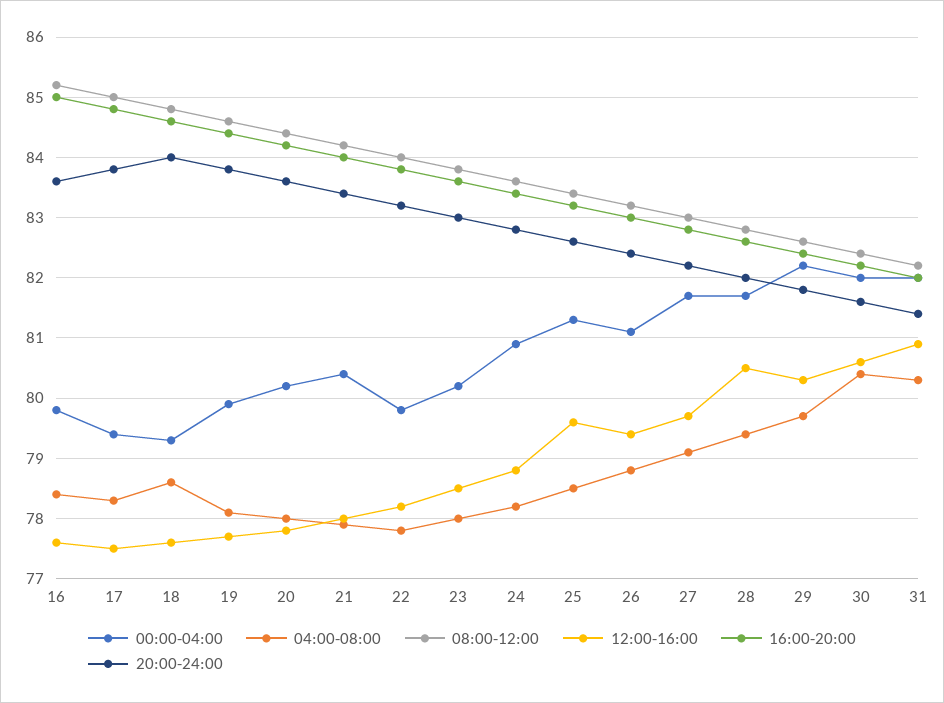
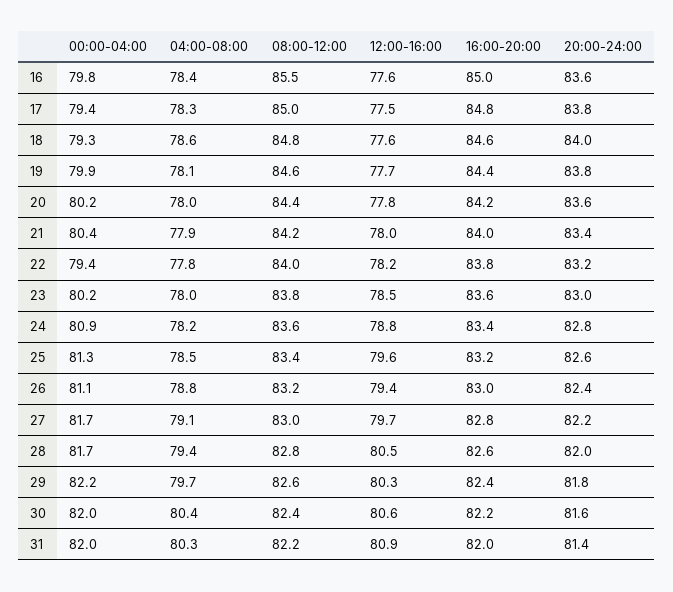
  {
    "00:00-04:00": {
      "16": 79.8,
      "17": 79.4,
      "18": 79.3,
      "19": 79.9,
      "20": 80.2,
      "21": 80.4,
-     "22": 79.8,
+     "22": 79.4,
      "23": 80.2,
      "24": 80.9,
      "25": 81.3,
      "26": 81.1,
      "27": 81.7,
      "28": 81.7,
      "29": 82.2,
      "30": 82,
      "31": 82
    },
    "04:00-08:00": {
      "16": 78.4,
      "17": 78.3,
      "18": 78.6,
      "19": 78.1,
      "20": 78,
      "21": 77.9,
      "22": 77.8,
      "23": 78,
      "24": 78.2,
      "25": 78.5,
      "26": 78.8,
      "27": 79.1,
      "28": 79.4,
      "29": 79.7,
      "30": 80.4,
      "31": 80.3
    },
    "08:00-12:00": {
-     "16": 85.2,
+     "16": 85.5,
      "17": 85,
      "18": 84.8,
      "19": 84.6,
      "20": 84.4,
      "21": 84.2,
      "22": 84,
      "23": 83.8,
      "24": 83.6,
      "25": 83.4,
      "26": 83.2,
      "27": 83,
      "28": 82.8,
      "29": 82.6,
      "30": 82.4,
      "31": 82.2
    },
    "12:00-16:00": {
      "16": 77.6,
      "17": 77.5,
      "18": 77.6,
      "19": 77.7,
      "20": 77.8,
      "21": 78,
      "22": 78.2,
      "23": 78.5,
      "24": 78.8,
      "25": 79.6,
      "26": 79.4,
      "27": 79.7,
      "28": 80.5,
      "29": 80.3,
      "30": 80.6,
      "31": 80.9
    },
    "16:00-20:00": {
      "16": 85,
      "17": 84.8,
      "18": 84.6,
      "19": 84.4,
      "20": 84.2,
      "21": 84,
      "22": 83.8,
      "23": 83.6,
      "24": 83.4,
      "25": 83.2,
      "26": 83,
      "27": 82.8,
      "28": 82.6,
      "29": 82.4,
      "30": 82.2,
      "31": 82
    },
    "20:00-24:00": {
      "16": 83.6,
      "17": 83.8,
      "18": 84,
      "19": 83.8,
      "20": 83.6,
      "21": 83.4,
      "22": 83.2,
      "23": 83,
      "24": 82.8,
      "25": 82.6,
      "26": 82.4,
      "27": 82.2,
      "28": 82,
      "29": 81.8,
      "30": 81.6,
      "31": 81.4
    }
  }

